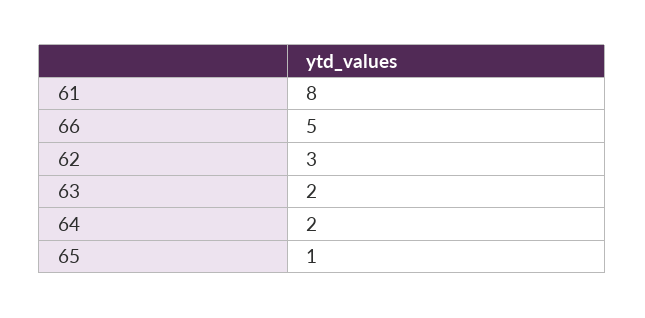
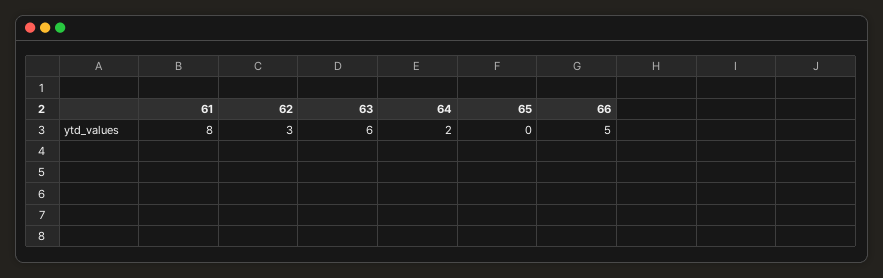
  {
    "61": 8,
    "66": 5,
    "62": 3,
-   "63": 2,
+   "63": 6,
    "64": 2,
-   "65": 1
+   "65": 0
  }

